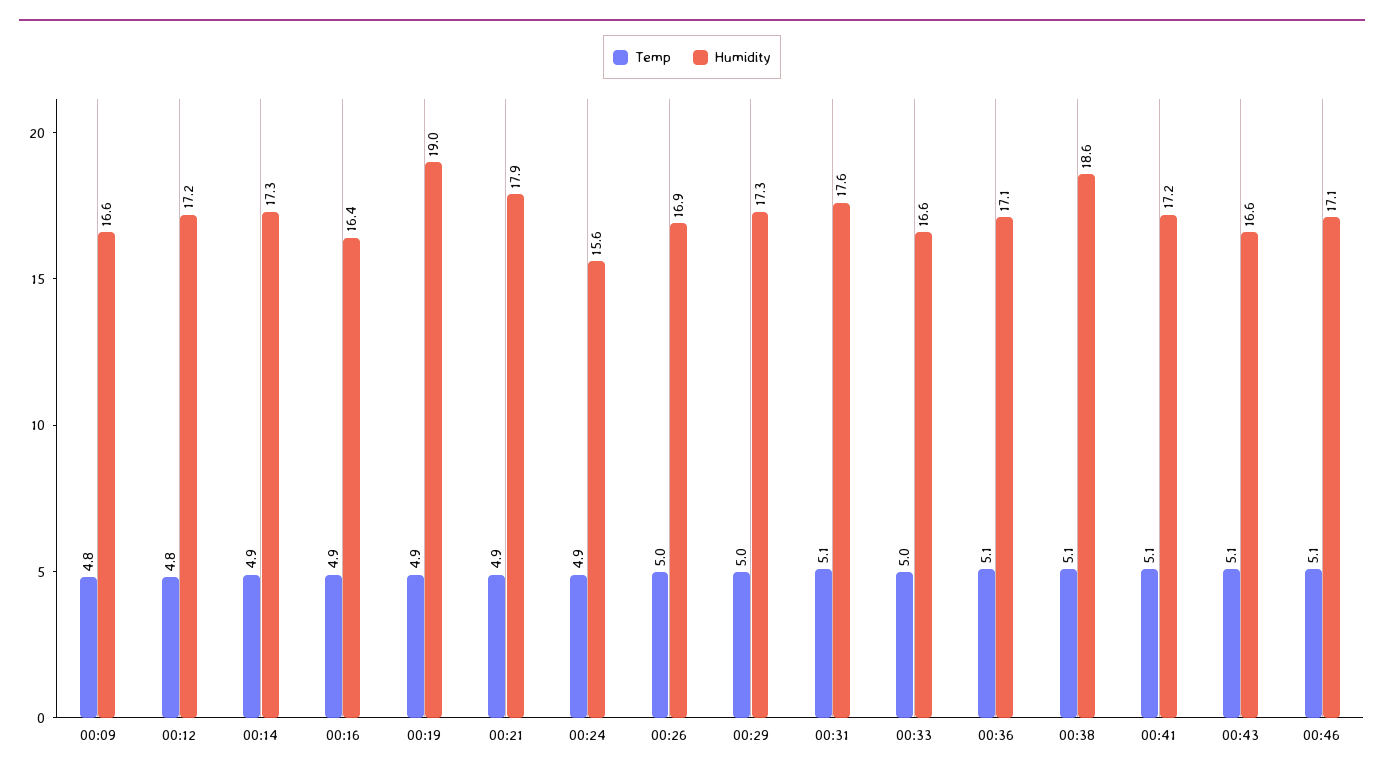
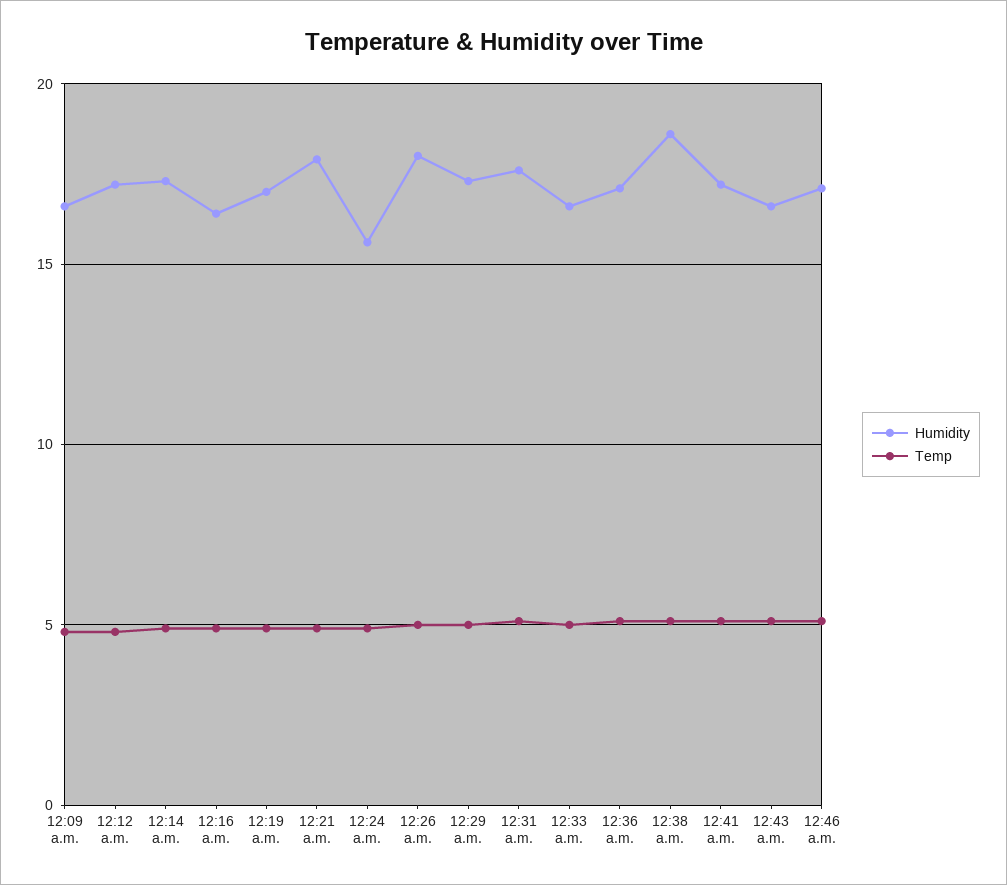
  {
    "Temp": {
      "00:09": 4.8,
      "00:12": 4.8,
      "00:14": 4.9,
      "00:16": 4.9,
      "00:19": 4.9,
      "00:21": 4.9,
      "00:24": 4.9,
      "00:26": 5,
      "00:29": 5,
      "00:31": 5.1,
      "00:33": 5,
      "00:36": 5.1,
      "00:38": 5.1,
      "00:41": 5.1,
      "00:43": 5.1,
      "00:46": 5.1
    },
    "Humidity": {
      "00:09": 16.6,
      "00:12": 17.2,
      "00:14": 17.3,
      "00:16": 16.4,
-     "00:19": 19,
+     "00:19": 17,
      "00:21": 17.9,
      "00:24": 15.6,
-     "00:26": 16.9,
+     "00:26": 18,
      "00:29": 17.3,
      "00:31": 17.6,
      "00:33": 16.6,
      "00:36": 17.1,
      "00:38": 18.6,
      "00:41": 17.2,
      "00:43": 16.6,
      "00:46": 17.1
    }
  }

